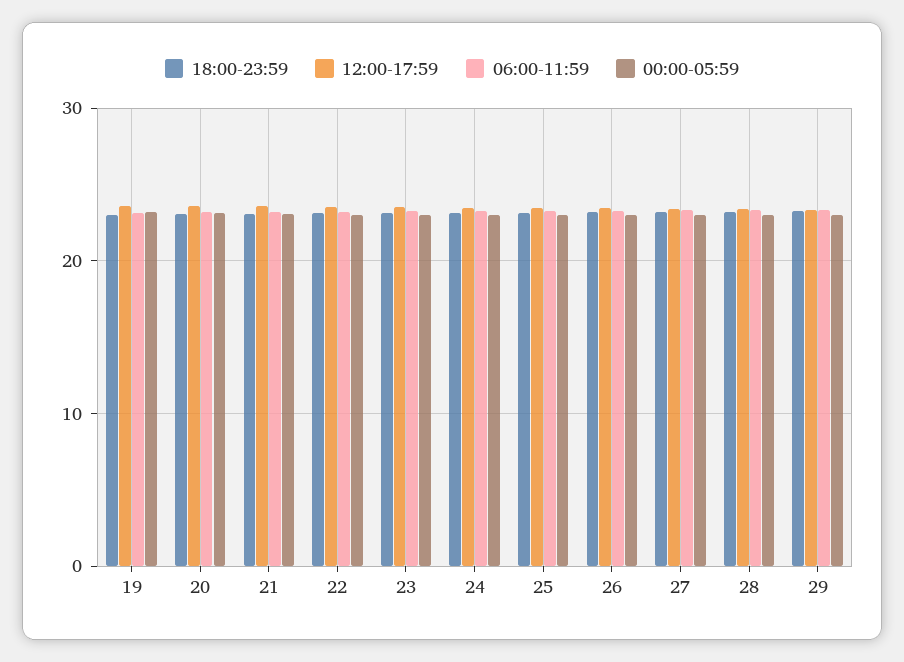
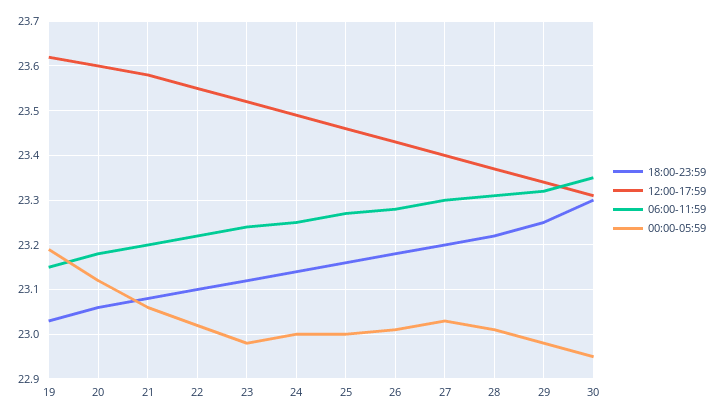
  {
    "18:00-23:59": {
      "19": 23.05,
      "20": 23.05,
      "21": 23.1,
      "22": 23.1,
      "23": 23.1,
      "24": 23.15,
      "25": 23.15,
      "26": 23.2,
      "27": 23.2,
      "28": 23.2,
-     "29": 23.25
+     "29": 23.25,
+     "30": 23.3
    },
    "12:00-17:59": {
      "19": 23.6,
      "20": 23.6,
      "21": 23.6,
      "22": 23.55,
      "23": 23.5,
      "24": 23.5,
      "25": 23.45,
      "26": 23.45,
      "27": 23.4,
      "28": 23.35,
-     "29": 23.35
+     "29": 23.35,
+     "30": 23.3
    },
    "06:00-11:59": {
      "19": 23.15,
      "20": 23.2,
      "21": 23.2,
      "22": 23.2,
      "23": 23.25,
      "24": 23.25,
      "25": 23.25,
      "26": 23.3,
      "27": 23.3,
      "28": 23.3,
-     "29": 23.3
+     "29": 23.3,
+     "30": 23.35
    },
    "00:00-05:59": {
      "19": 23.2,
      "20": 23.1,
      "21": 23.05,
      "22": 23,
      "23": 23,
      "24": 23,
      "25": 23,
      "26": 23,
      "27": 23.05,
      "28": 23,
-     "29": 23
+     "29": 23,
+     "30": 22.95
    }
  }

